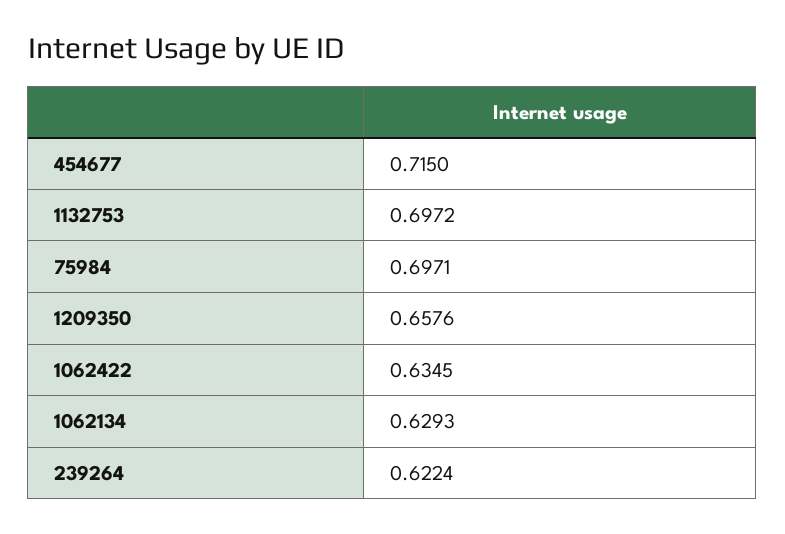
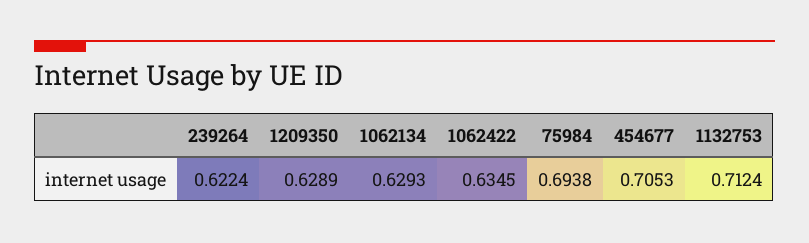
  {
-   "454677": 0.715,
+   "454677": 0.7053,
-   "1132753": 0.6972,
+   "1132753": 0.7124,
-   "75984": 0.6971,
+   "75984": 0.6938,
-   "1209350": 0.6576,
+   "1209350": 0.6289,
    "1062422": 0.6345,
    "1062134": 0.6293,
    "239264": 0.6224
  }

